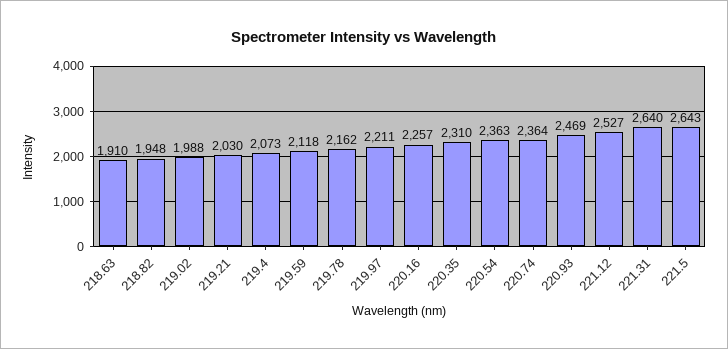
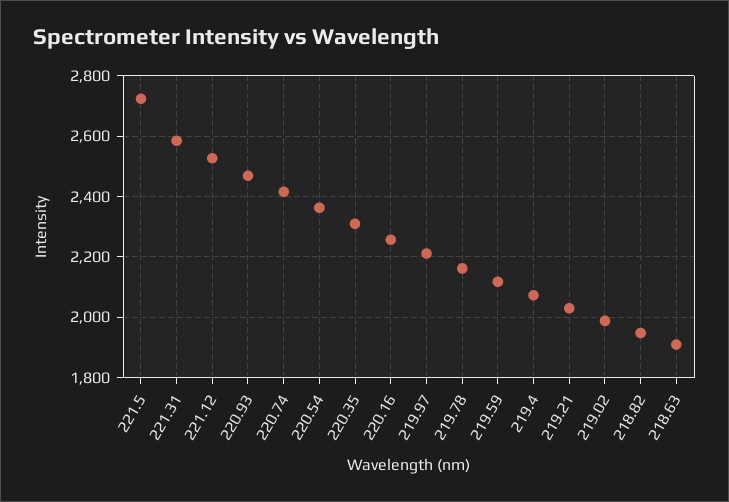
  {
    "218.63": 1910,
    "218.82": 1948,
    "219.02": 1988,
    "219.21": 2030,
    "219.4": 2073,
    "219.59": 2118,
    "219.78": 2162,
    "219.97": 2211,
    "220.16": 2257,
    "220.35": 2310,
    "220.54": 2363,
-   "220.74": 2364,
+   "220.74": 2420,
    "220.93": 2469,
    "221.12": 2527,
-   "221.31": 2640,
+   "221.31": 2580,
-   "221.5": 2643
+   "221.5": 2720
  }

